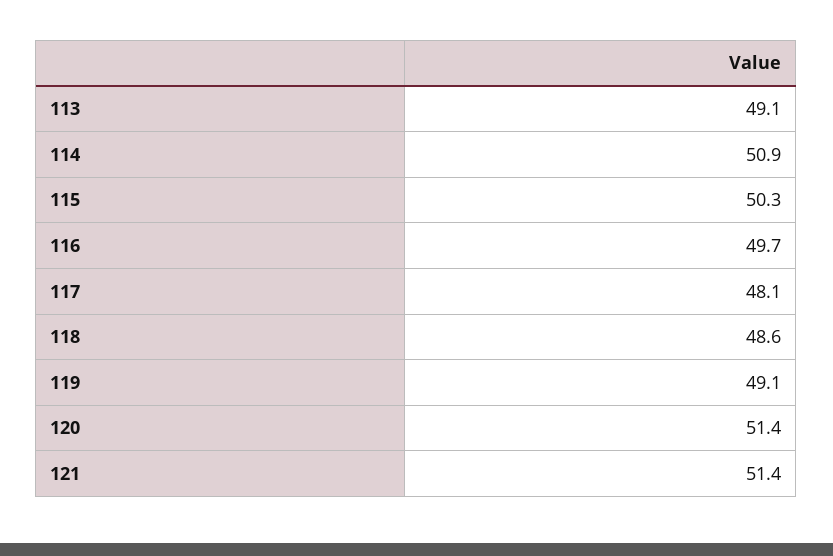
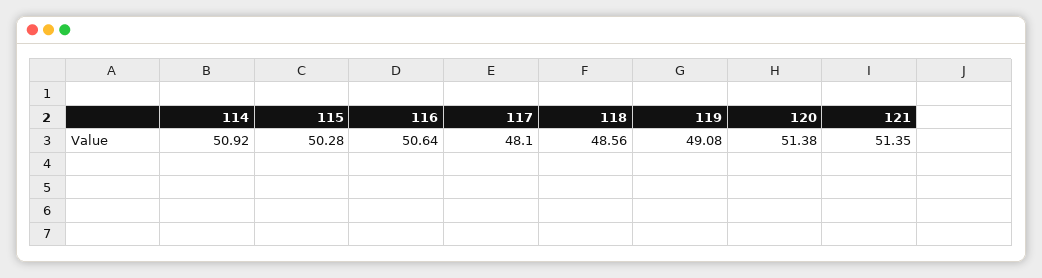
  {
-   "113": 49.1,
    "114": 50.92,
    "115": 50.28,
-   "116": 49.7,
+   "116": 50.64,
    "117": 48.1,
    "118": 48.56,
    "119": 49.08,
    "120": 51.38,
    "121": 51.35
  }

